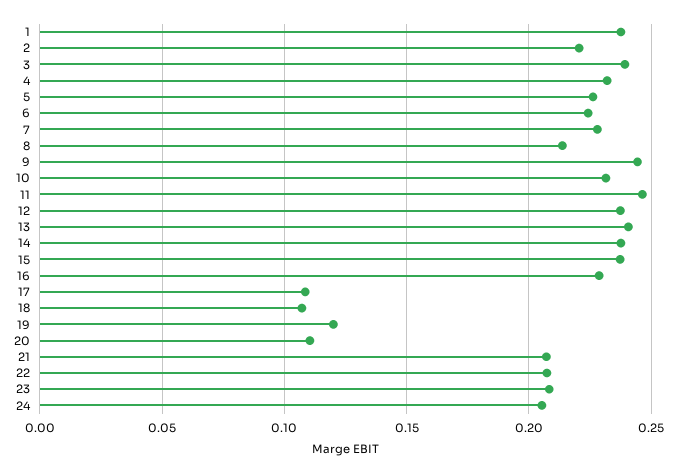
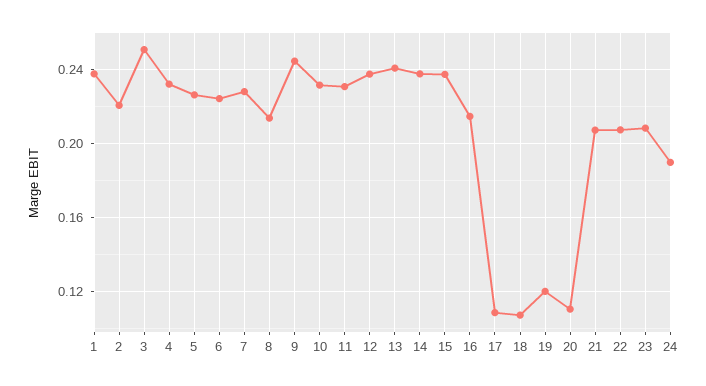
  {
    "1": 0.24,
    "2": 0.22,
-   "3": 0.24,
+   "3": 0.25,
    "4": 0.23,
    "5": 0.225,
    "6": 0.225,
    "7": 0.23,
    "8": 0.215,
    "9": 0.245,
    "10": 0.23,
-   "11": 0.245,
+   "11": 0.23,
    "12": 0.235,
    "13": 0.24,
    "14": 0.24,
    "15": 0.235,
-   "16": 0.23,
+   "16": 0.215,
    "17": 0.11,
    "18": 0.105,
    "19": 0.12,
    "20": 0.11,
    "21": 0.205,
    "22": 0.205,
    "23": 0.21,
-   "24": 0.205
+   "24": 0.19
  }

